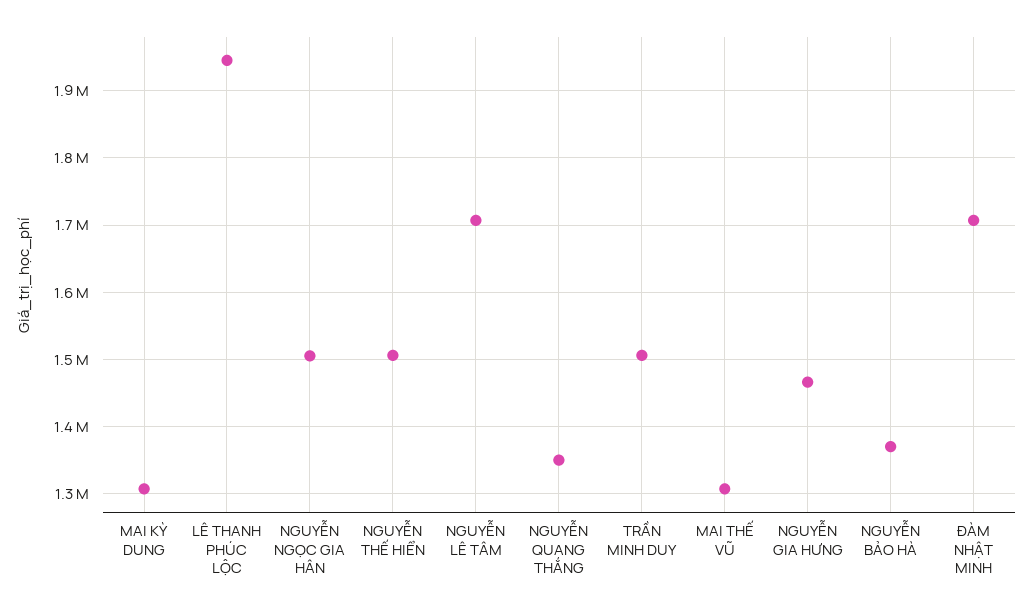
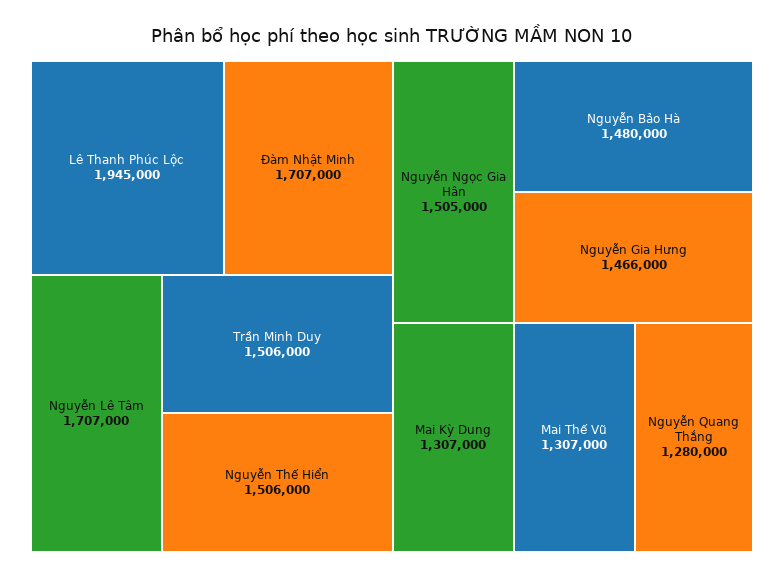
  {
    "MAI KỲ DUNG": 1307000,
    "LÊ THANH PHÚC LỘC": 1945000,
    "NGUYỄN NGỌC GIA HÂN": 1505000,
    "NGUYỄN THẾ HIỂN": 1506000,
    "NGUYỄN LÊ TÂM": 1707000,
-   "NGUYỄN QUANG THẮNG": 1350000,
+   "NGUYỄN QUANG THẮNG": 1280000,
    "TRẦN MINH DUY": 1506000,
    "MAI THẾ VŨ": 1307000,
    "NGUYỄN GIA HƯNG": 1466000,
-   "NGUYỄN BẢO HÀ": 1370000,
+   "NGUYỄN BẢO HÀ": 1480000,
    "ĐÀM NHẬT MINH": 1707000
  }

